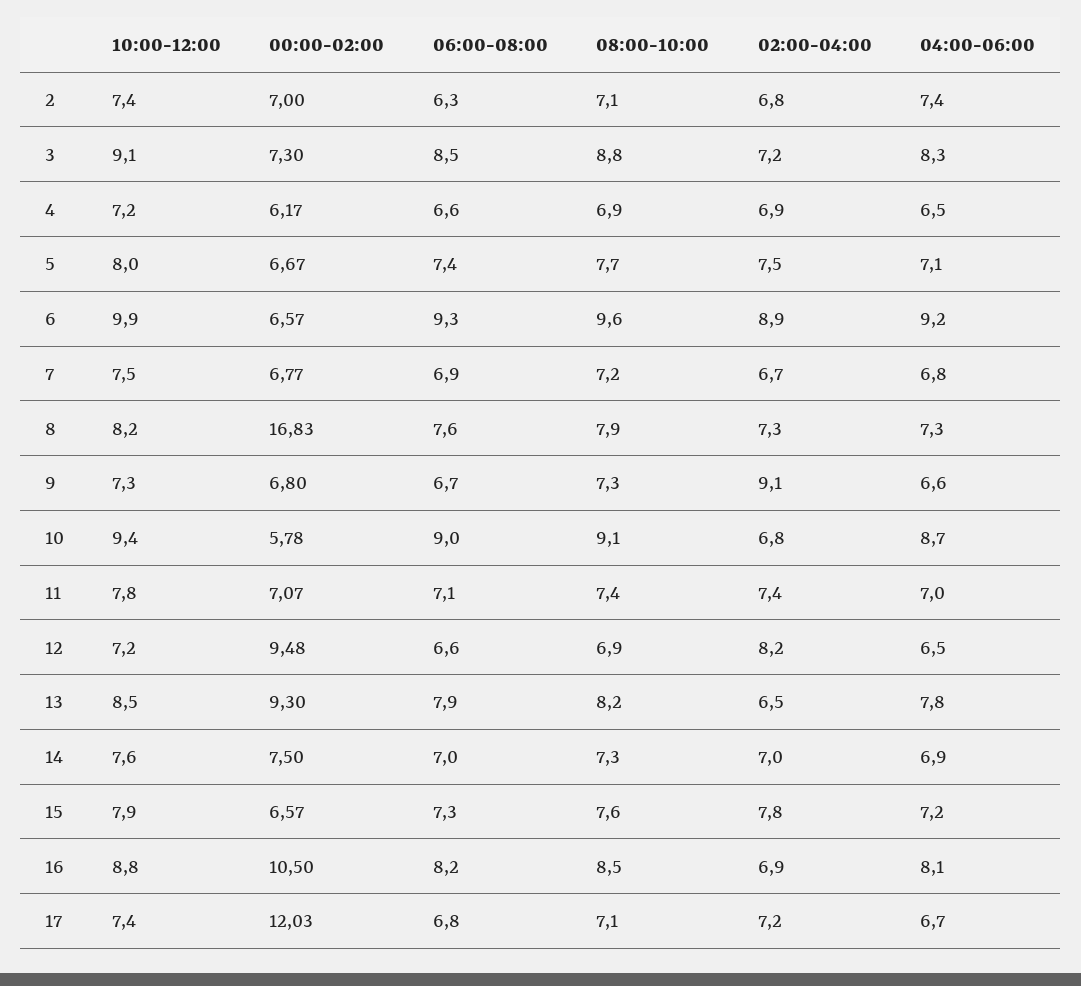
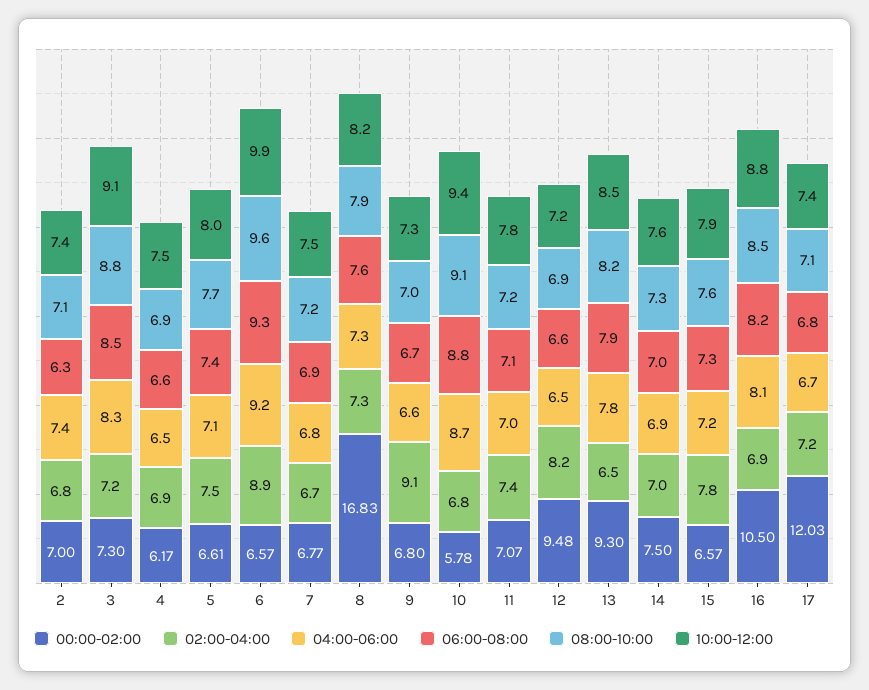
  {
    "10:00-12:00": {
      "2": 7.4,
      "3": 9.1,
-     "4": 7.2,
+     "4": 7.5,
      "5": 8,
      "6": 9.9,
      "7": 7.5,
      "8": 8.2,
      "9": 7.3,
      "10": 9.4,
      "11": 7.8,
      "12": 7.2,
      "13": 8.5,
      "14": 7.6,
      "15": 7.9,
      "16": 8.8,
      "17": 7.4
    },
    "00:00-02:00": {
      "2": 7,
      "3": 7.3,
      "4": 6.17,
-     "5": 6.67,
+     "5": 6.61,
      "6": 6.57,
      "7": 6.77,
      "8": 16.83,
      "9": 6.8,
      "10": 5.78,
      "11": 7.07,
      "12": 9.48,
      "13": 9.3,
      "14": 7.5,
      "15": 6.57,
      "16": 10.5,
      "17": 12.03
    },
    "06:00-08:00": {
      "2": 6.3,
      "3": 8.5,
      "4": 6.6,
      "5": 7.4,
      "6": 9.3,
      "7": 6.9,
      "8": 7.6,
      "9": 6.7,
-     "10": 9,
+     "10": 8.8,
      "11": 7.1,
      "12": 6.6,
      "13": 7.9,
      "14": 7,
      "15": 7.3,
      "16": 8.2,
      "17": 6.8
    },
    "08:00-10:00": {
      "2": 7.1,
      "3": 8.8,
      "4": 6.9,
      "5": 7.7,
      "6": 9.6,
      "7": 7.2,
      "8": 7.9,
-     "9": 7.3,
+     "9": 7,
      "10": 9.1,
-     "11": 7.4,
+     "11": 7.2,
      "12": 6.9,
      "13": 8.2,
      "14": 7.3,
      "15": 7.6,
      "16": 8.5,
      "17": 7.1
    },
    "02:00-04:00": {
      "2": 6.8,
      "3": 7.2,
      "4": 6.9,
      "5": 7.5,
      "6": 8.9,
      "7": 6.7,
      "8": 7.3,
      "9": 9.1,
      "10": 6.8,
      "11": 7.4,
      "12": 8.2,
      "13": 6.5,
      "14": 7,
      "15": 7.8,
      "16": 6.9,
      "17": 7.2
    },
    "04:00-06:00": {
      "2": 7.4,
      "3": 8.3,
      "4": 6.5,
      "5": 7.1,
      "6": 9.2,
      "7": 6.8,
      "8": 7.3,
      "9": 6.6,
      "10": 8.7,
      "11": 7,
      "12": 6.5,
      "13": 7.8,
      "14": 6.9,
      "15": 7.2,
      "16": 8.1,
      "17": 6.7
    }
  }

